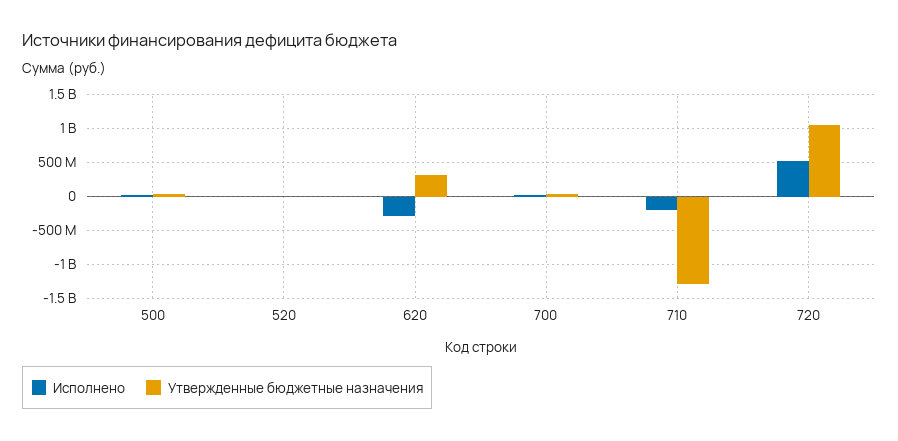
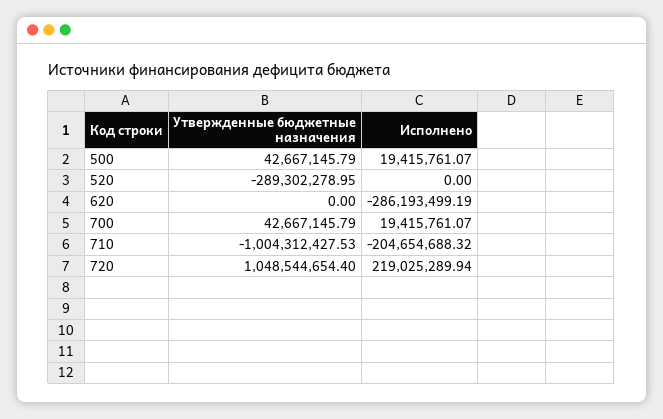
  {
    "Исполнено": {
      "500": 19415761.07,
      "520": 0,
      "620": -286193499.19,
      "700": 19415761.07,
      "710": -204654688.32,
-     "720": 500000000
+     "720": 219025289.94
    },
    "Утвержденные бюджетные назначения": {
      "500": 42667145.79,
-     "520": 0,
+     "520": -289302278.95,
-     "620": 300000000,
+     "620": 0,
      "700": 42667145.79,
-     "710": -1300000000,
+     "710": -1004312427.53,
      "720": 1048544654.4
    }
  }

